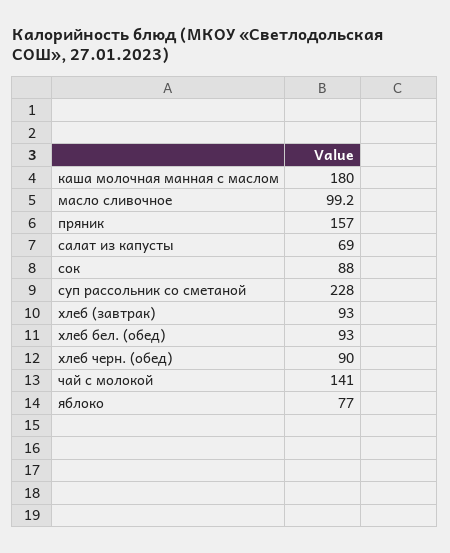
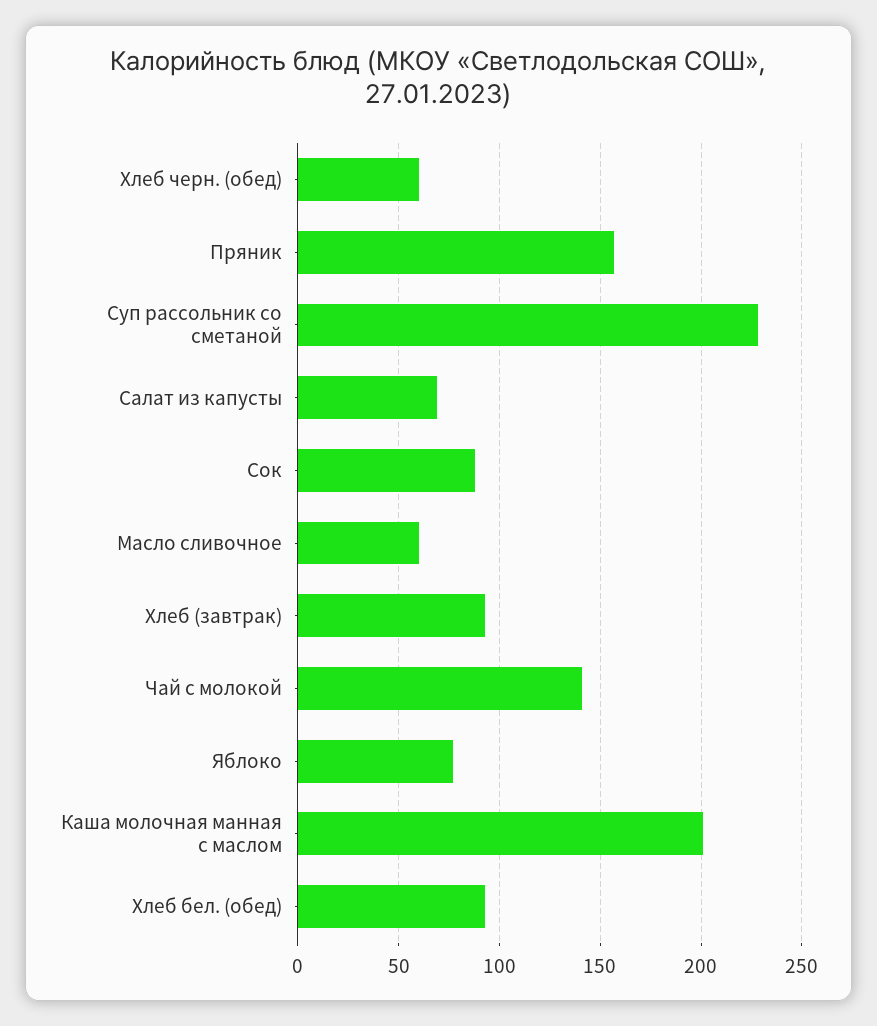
  {
-   "каша молочная манная с маслом": 180,
+   "каша молочная манная с маслом": 200,
-   "масло сливочное": 99.2,
+   "масло сливочное": 60,
    "пряник": 157,
    "салат из капусты": 69,
    "сок": 88,
    "суп рассольник со сметаной": 228,
    "хлеб (завтрак)": 93,
    "хлеб бел. (обед)": 93,
-   "хлеб черн. (обед)": 90,
+   "хлеб черн. (обед)": 60,
    "чай с молокой": 141,
    "яблоко": 77
  }

